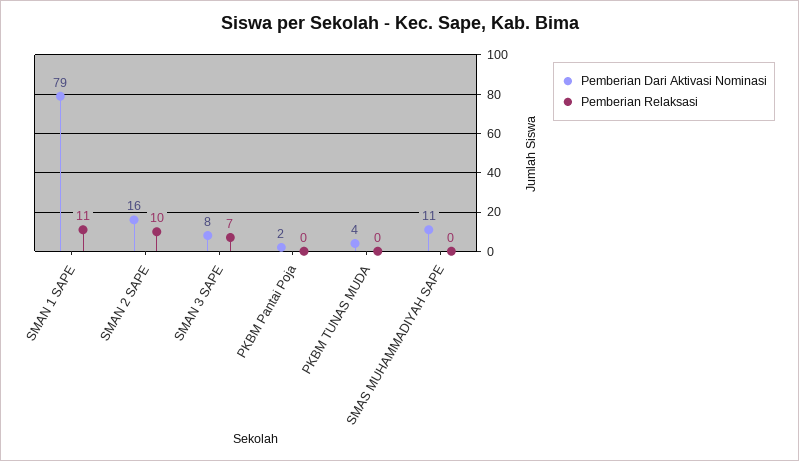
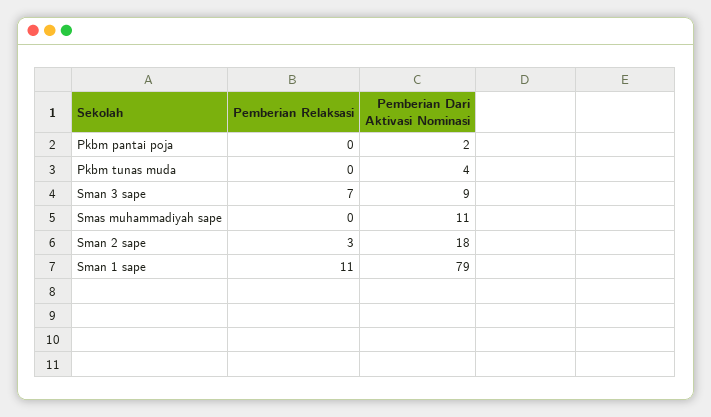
  {
    "Pemberian Dari Aktivasi Nominasi": {
      "SMAN 1 SAPE": 79,
-     "SMAN 2 SAPE": 16,
+     "SMAN 2 SAPE": 18,
-     "SMAN 3 SAPE": 8,
+     "SMAN 3 SAPE": 9,
      "PKBM Pantai Poja": 2,
      "PKBM TUNAS MUDA": 4,
      "SMAS MUHAMMADIYAH SAPE": 11
    },
    "Pemberian Relaksasi": {
      "SMAN 1 SAPE": 11,
-     "SMAN 2 SAPE": 10,
+     "SMAN 2 SAPE": 3,
      "SMAN 3 SAPE": 7,
      "PKBM Pantai Poja": 0,
      "PKBM TUNAS MUDA": 0,
      "SMAS MUHAMMADIYAH SAPE": 0
    }
  }

